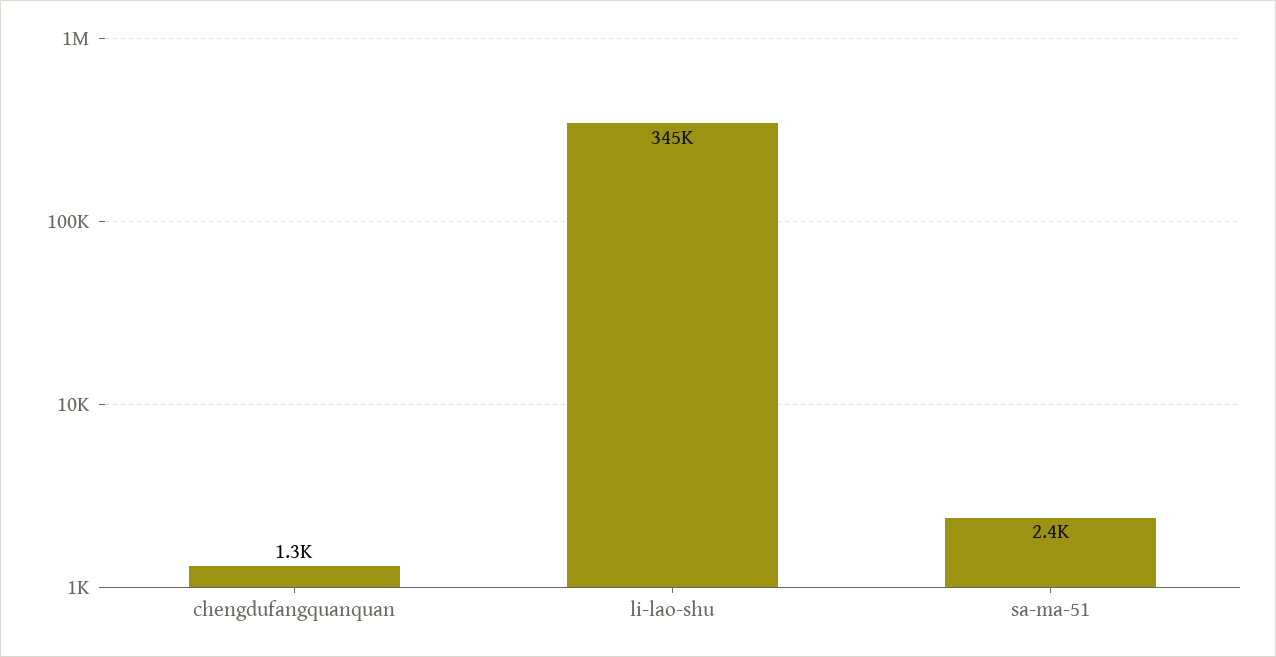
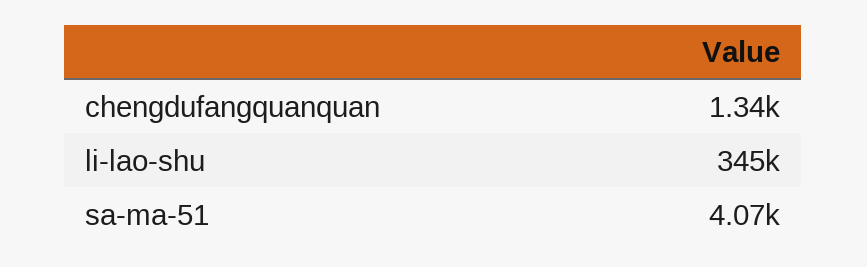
  {
    "chengdufangquanquan": 1340,
    "li-lao-shu": 345000,
-   "sa-ma-51": 2400
+   "sa-ma-51": 4070
  }

